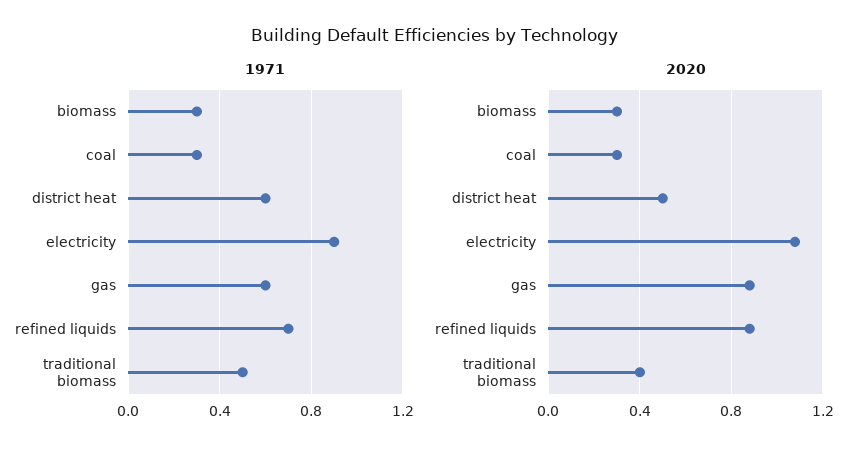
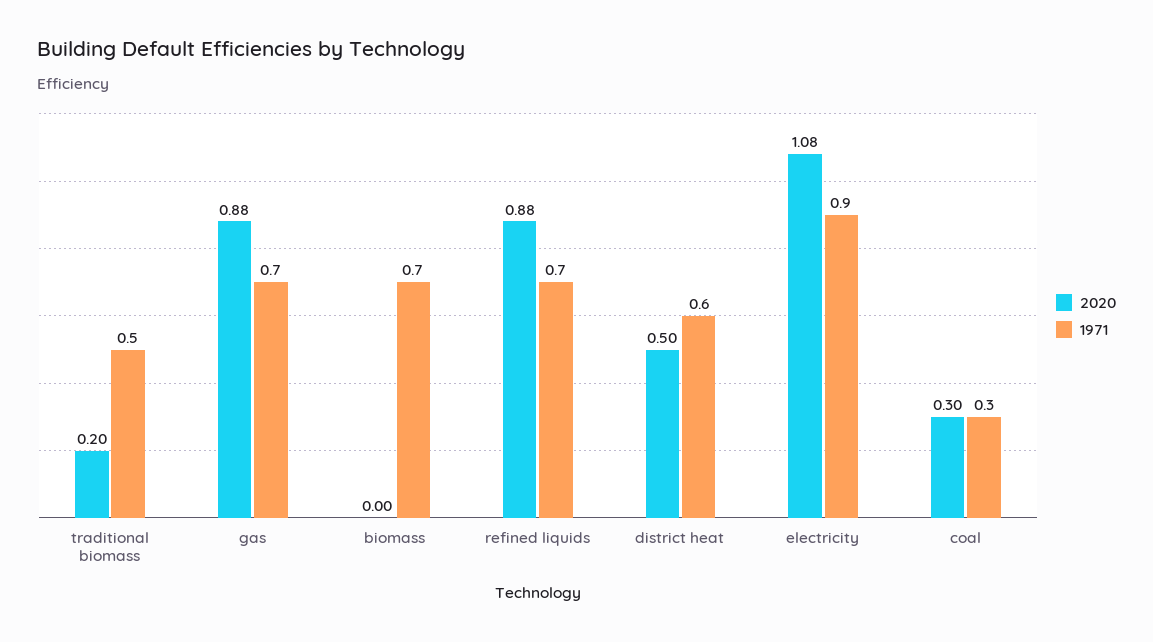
  {
    "1971": {
-     "biomass": 0.3,
+     "biomass": 0.7,
      "coal": 0.3,
      "district heat": 0.6,
      "electricity": 0.9,
-     "gas": 0.6,
+     "gas": 0.7,
      "refined liquids": 0.7,
      "traditional biomass": 0.5
    },
    "2020": {
-     "biomass": 0.3,
+     "biomass": 0,
      "coal": 0.3,
      "district heat": 0.5,
      "electricity": 1.08,
      "gas": 0.88,
      "refined liquids": 0.88,
-     "traditional biomass": 0.4
+     "traditional biomass": 0.2
    }
  }

